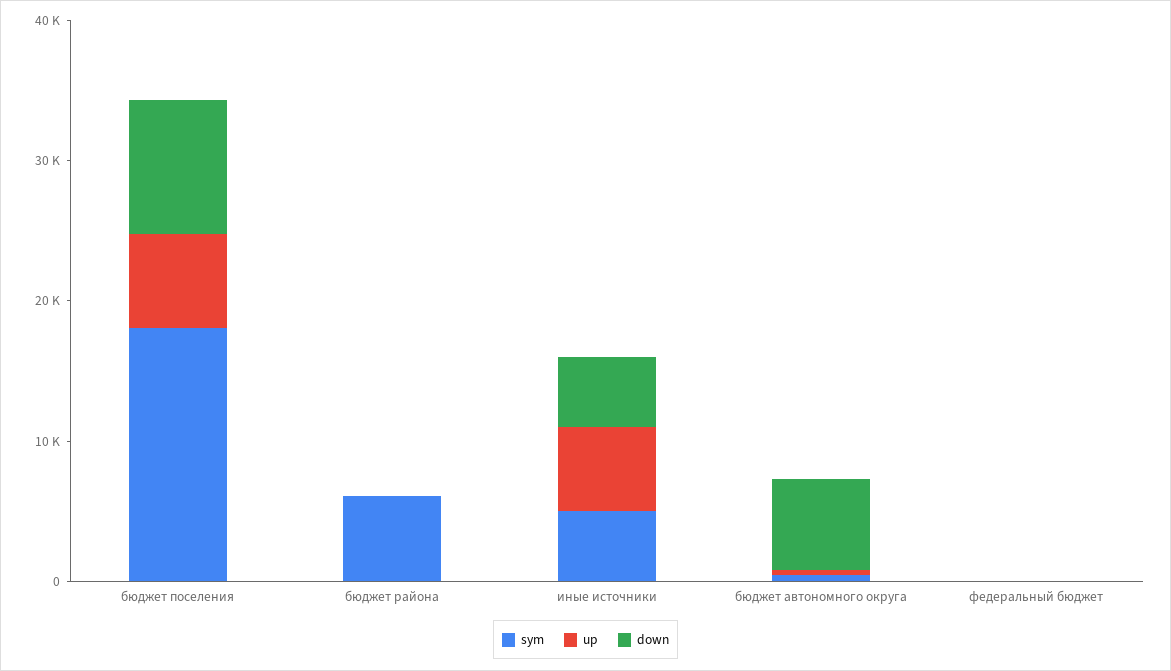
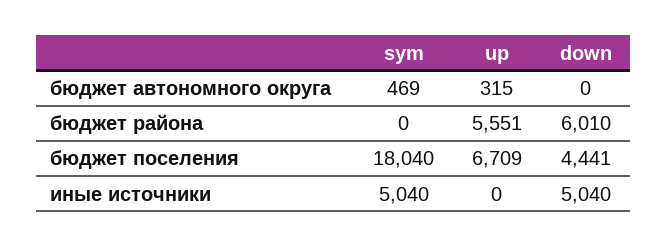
  {
    "sym": {
      "бюджет поселения": 18040,
-     "бюджет района": 6000,
+     "бюджет района": 0,
      "иные источники": 5040,
-     "бюджет автономного округа": 469,
+     "бюджет автономного округа": 469
-     "федеральный бюджет": 0
    },
    "up": {
      "бюджет поселения": 6709,
-     "бюджет района": 0,
+     "бюджет района": 5551,
-     "иные источники": 6000,
+     "иные источники": 0,
-     "бюджет автономного округа": 315,
+     "бюджет автономного округа": 315
-     "федеральный бюджет": 0
    },
    "down": {
-     "бюджет поселения": 10000,
+     "бюджет поселения": 4441,
-     "бюджет района": 0,
+     "бюджет района": 6010,
      "иные источники": 5040,
-     "бюджет автономного округа": 6000,
+     "бюджет автономного округа": 0
-     "федеральный бюджет": 0
    }
  }

